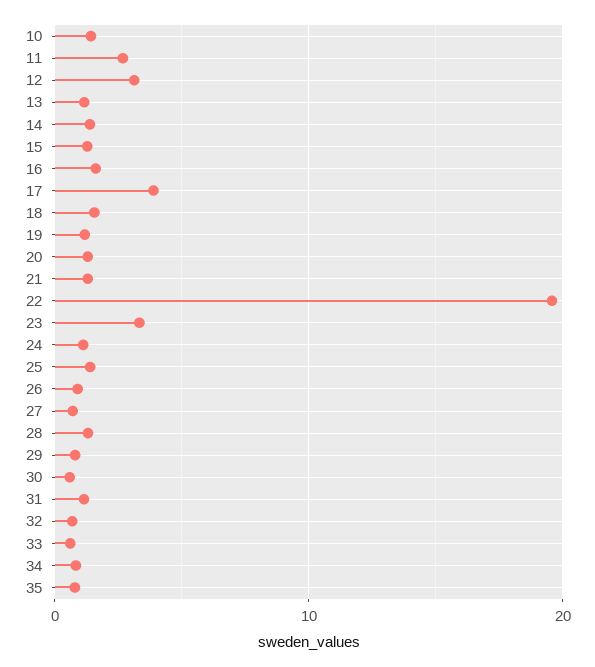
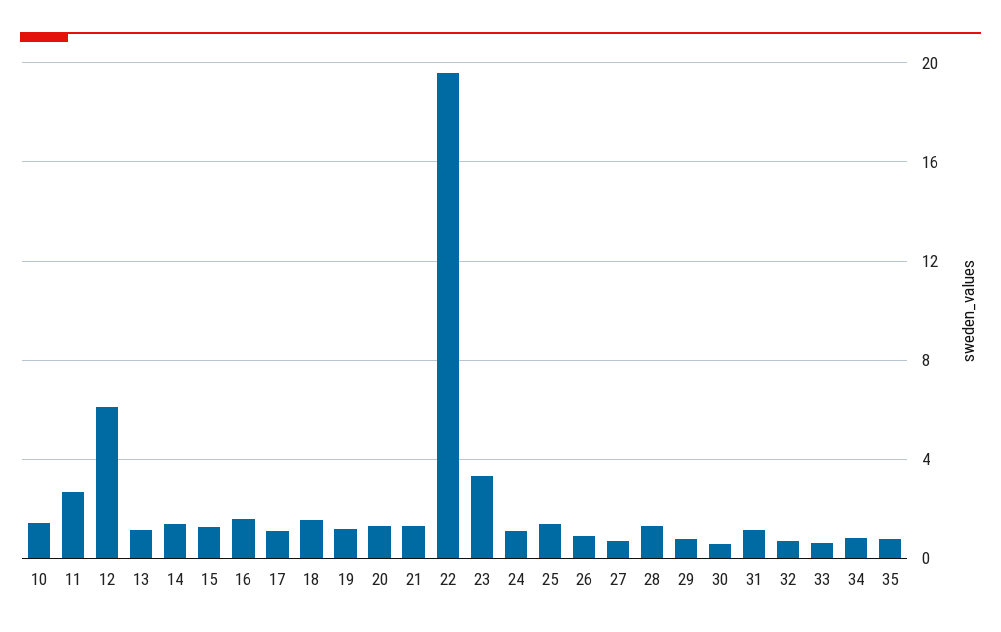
  {
    "10": 1.5,
    "11": 2.5,
-   "12": 3,
+   "12": 6,
    "13": 1,
    "14": 1.5,
    "15": 1.5,
    "16": 1.5,
-   "17": 4,
+   "17": 1,
    "18": 1.5,
    "19": 1,
    "20": 1.5,
    "21": 1.5,
    "22": 19.5,
    "23": 3.5,
    "24": 1,
    "25": 1.5,
    "26": 1,
    "27": 0.5,
    "28": 1.5,
    "29": 1,
    "30": 0.5,
    "31": 1,
    "32": 0.5,
    "33": 0.5,
    "34": 1,
    "35": 1
  }

